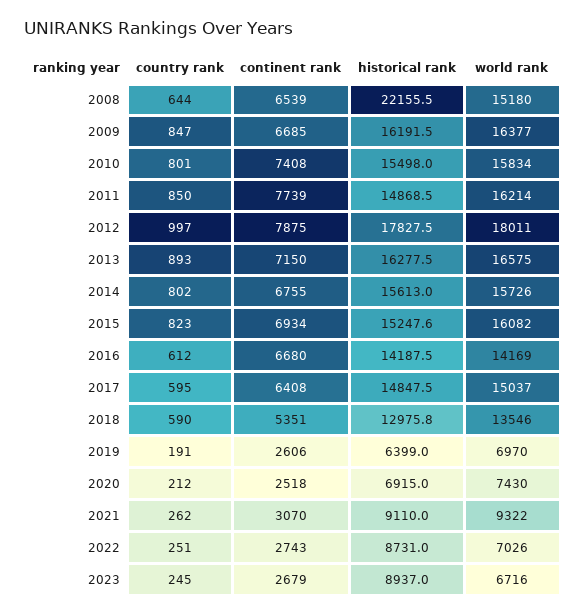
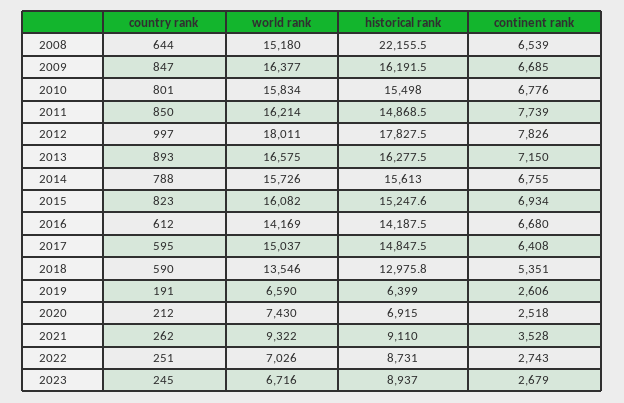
  {
    "country rank": {
      "2008": 644,
      "2009": 847,
      "2010": 801,
      "2011": 850,
      "2012": 997,
      "2013": 893,
-     "2014": 802,
+     "2014": 788,
      "2015": 823,
      "2016": 612,
      "2017": 595,
      "2018": 590,
      "2019": 191,
      "2020": 212,
      "2021": 262,
      "2022": 251,
      "2023": 245
    },
    "continent rank": {
      "2008": 6539,
      "2009": 6685,
-     "2010": 7408,
+     "2010": 6776,
      "2011": 7739,
-     "2012": 7875,
+     "2012": 7826,
      "2013": 7150,
      "2014": 6755,
      "2015": 6934,
      "2016": 6680,
      "2017": 6408,
      "2018": 5351,
      "2019": 2606,
      "2020": 2518,
-     "2021": 3070,
+     "2021": 3528,
      "2022": 2743,
      "2023": 2679
    },
    "historical rank": {
      "2008": 22155.5,
      "2009": 16191.5,
      "2010": 15498,
      "2011": 14868.5,
      "2012": 17827.5,
      "2013": 16277.5,
      "2014": 15613,
      "2015": 15247.6,
      "2016": 14187.5,
      "2017": 14847.5,
      "2018": 12975.8,
      "2019": 6399,
      "2020": 6915,
      "2021": 9110,
      "2022": 8731,
      "2023": 8937
    },
    "world rank": {
      "2008": 15180,
      "2009": 16377,
      "2010": 15834,
      "2011": 16214,
      "2012": 18011,
      "2013": 16575,
      "2014": 15726,
      "2015": 16082,
      "2016": 14169,
      "2017": 15037,
      "2018": 13546,
-     "2019": 6970,
+     "2019": 6590,
      "2020": 7430,
      "2021": 9322,
      "2022": 7026,
      "2023": 6716
    }
  }

